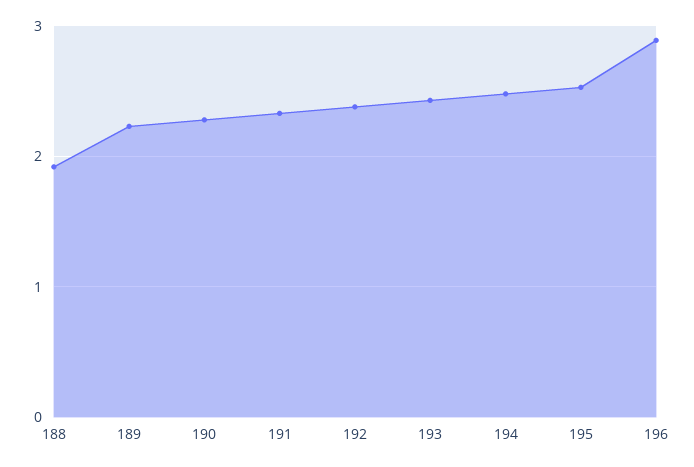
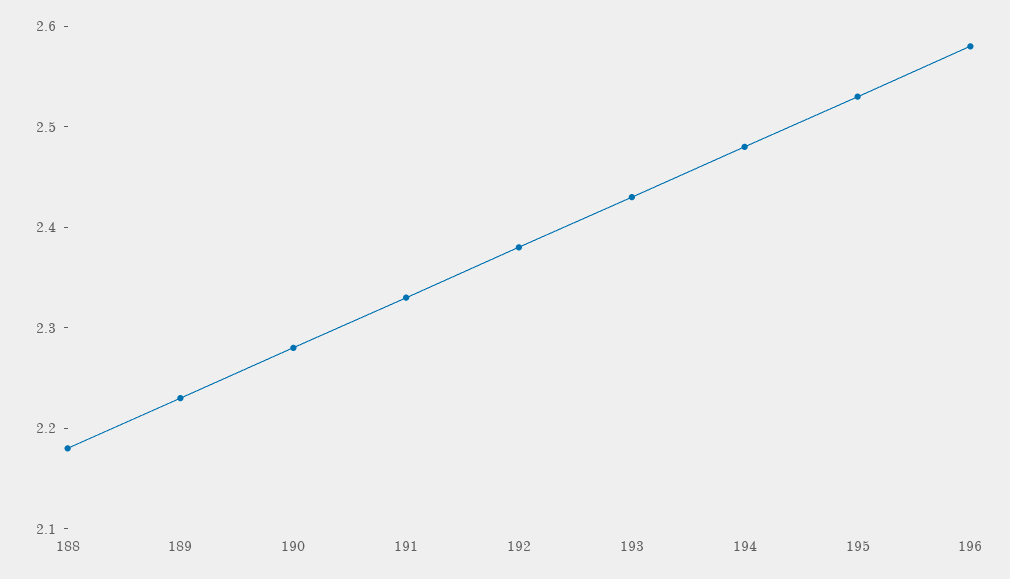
  {
-   "188": 1.9,
+   "188": 2.18,
    "189": 2.23,
    "190": 2.28,
    "191": 2.33,
    "192": 2.38,
    "193": 2.43,
    "194": 2.48,
    "195": 2.53,
-   "196": 2.9
+   "196": 2.58
  }

